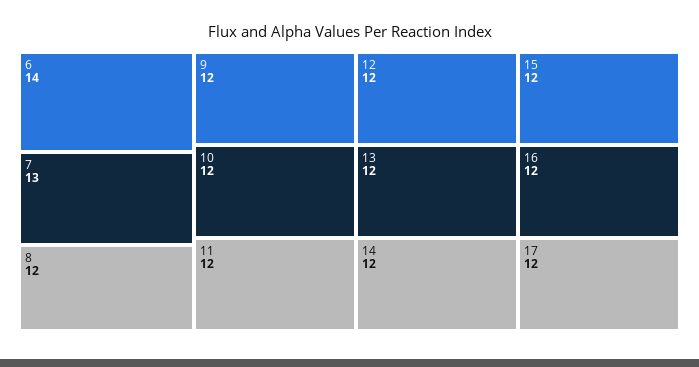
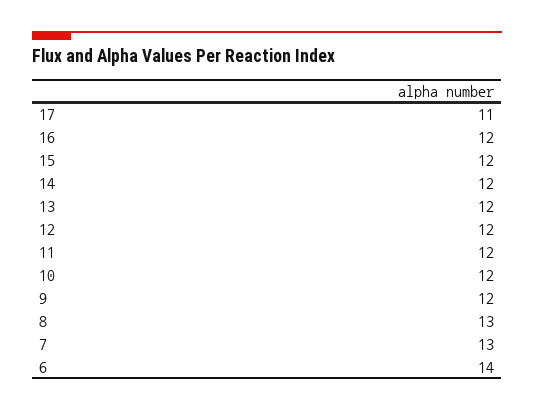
  {
    "6": 14,
    "7": 13,
-   "8": 12,
+   "8": 13,
    "9": 12,
    "10": 12,
    "11": 12,
    "12": 12,
    "13": 12,
    "14": 12,
    "15": 12,
    "16": 12,
-   "17": 12
+   "17": 11
  }

